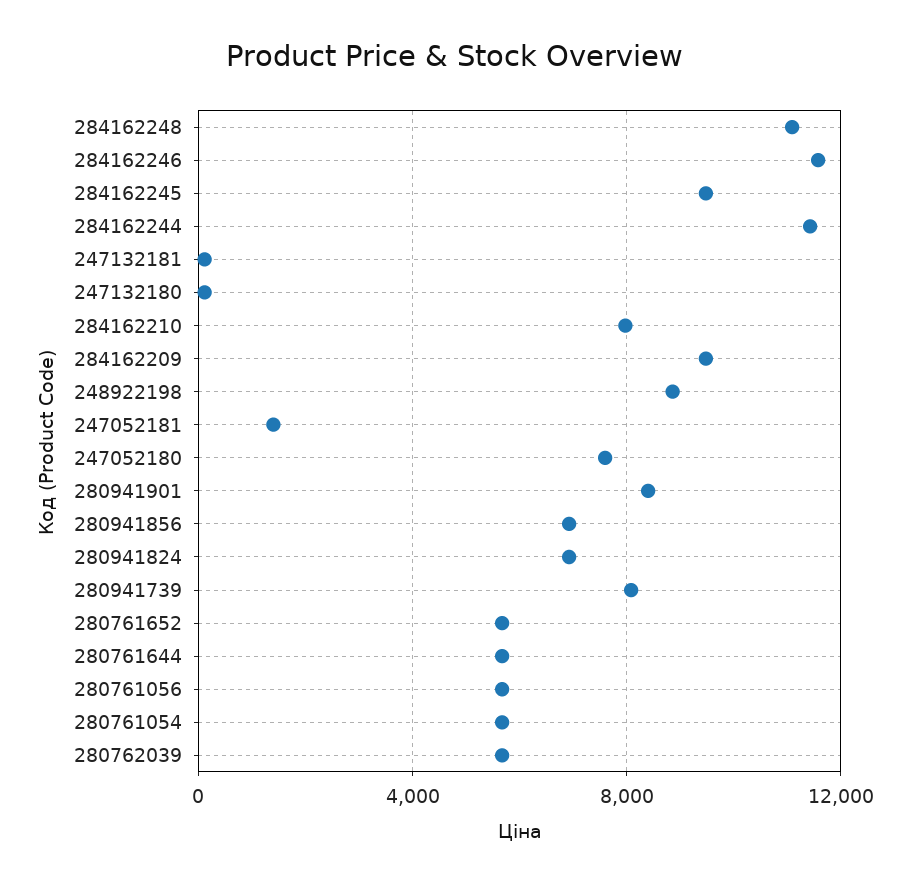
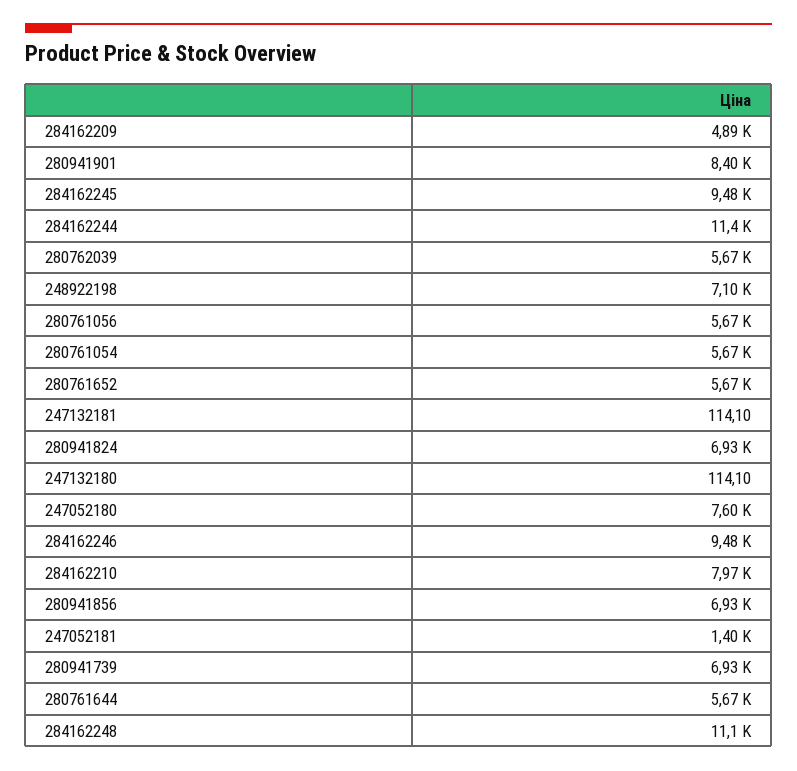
  {
    "284162248": 11100,
-   "284162246": 11500,
+   "284162246": 9480,
    "284162245": 9480,
    "284162244": 11400,
    "247132181": 114.1,
    "247132180": 114.1,
    "284162210": 7970,
-   "284162209": 9500,
+   "284162209": 4890,
-   "248922198": 9000,
+   "248922198": 7100,
    "247052181": 1400,
    "247052180": 7600,
    "280941901": 8400,
    "280941856": 6930,
    "280941824": 6930,
-   "280941739": 8000,
+   "280941739": 6930,
    "280761652": 5670,
    "280761644": 5670,
    "280761056": 5670,
    "280761054": 5670,
    "280762039": 5670
  }

